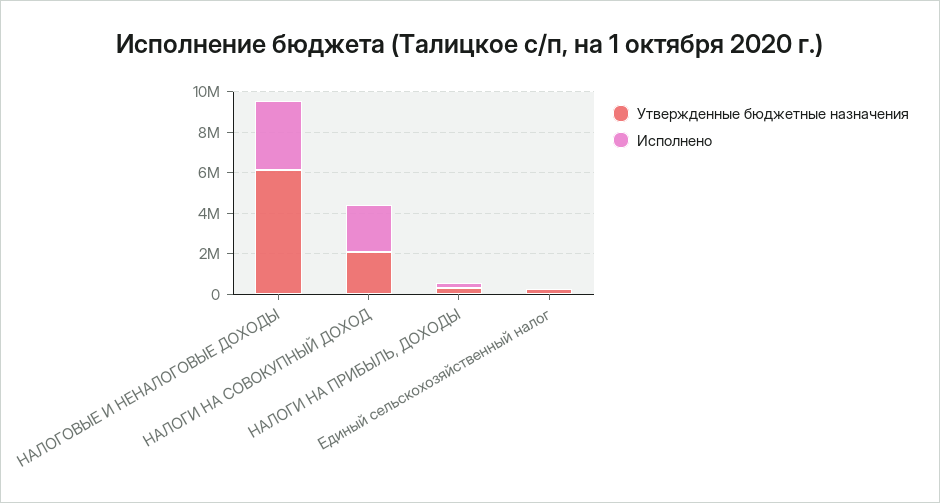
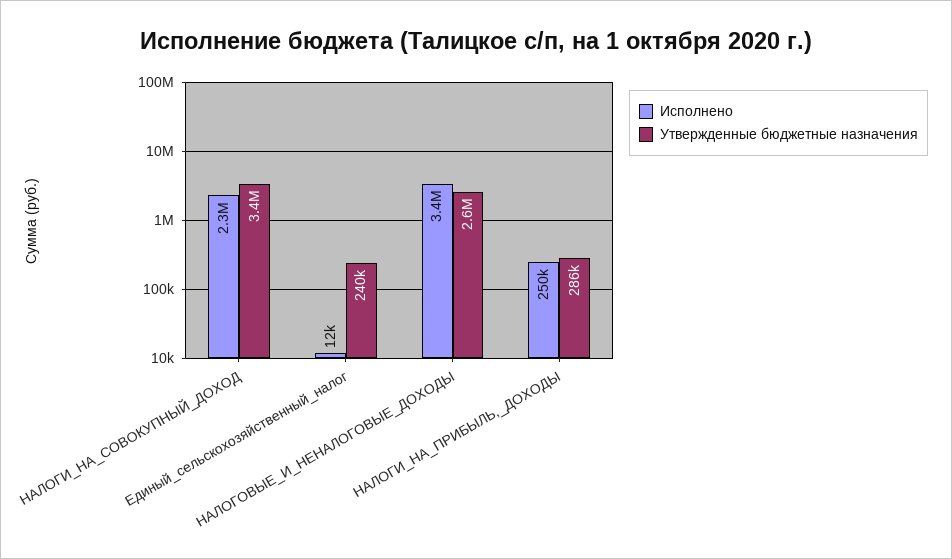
  {
    "Утвержденные бюджетные назначения": {
-     "НАЛОГОВЫЕ И НЕНАЛОГОВЫЕ ДОХОДЫ": 6000000,
+     "НАЛОГОВЫЕ И НЕНАЛОГОВЫЕ ДОХОДЫ": 2600000,
-     "НАЛОГИ НА СОВОКУПНЫЙ ДОХОД": 2000000,
+     "НАЛОГИ НА СОВОКУПНЫЙ ДОХОД": 3400000,
      "НАЛОГИ НА ПРИБЫЛЬ, ДОХОДЫ": 286000,
      "Единый сельскохозяйственный налог": 240000
    },
    "Исполнено": {
      "НАЛОГОВЫЕ И НЕНАЛОГОВЫЕ ДОХОДЫ": 3400000,
      "НАЛОГИ НА СОВОКУПНЫЙ ДОХОД": 2300000,
      "НАЛОГИ НА ПРИБЫЛЬ, ДОХОДЫ": 250000,
      "Единый сельскохозяйственный налог": 12000
    }
  }

